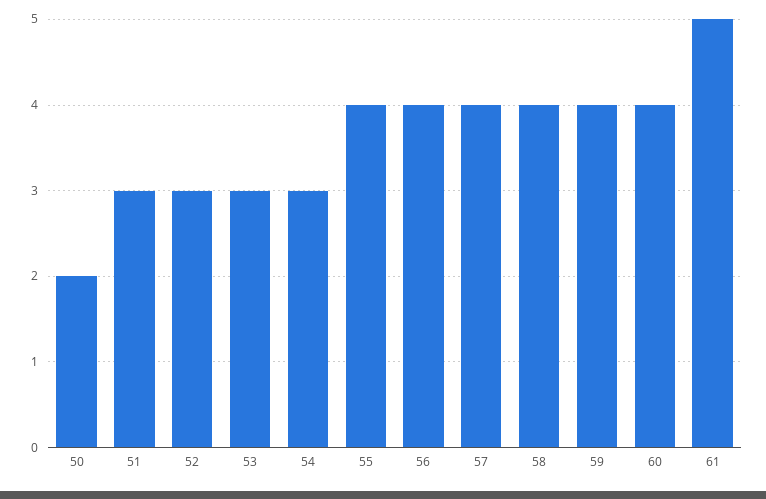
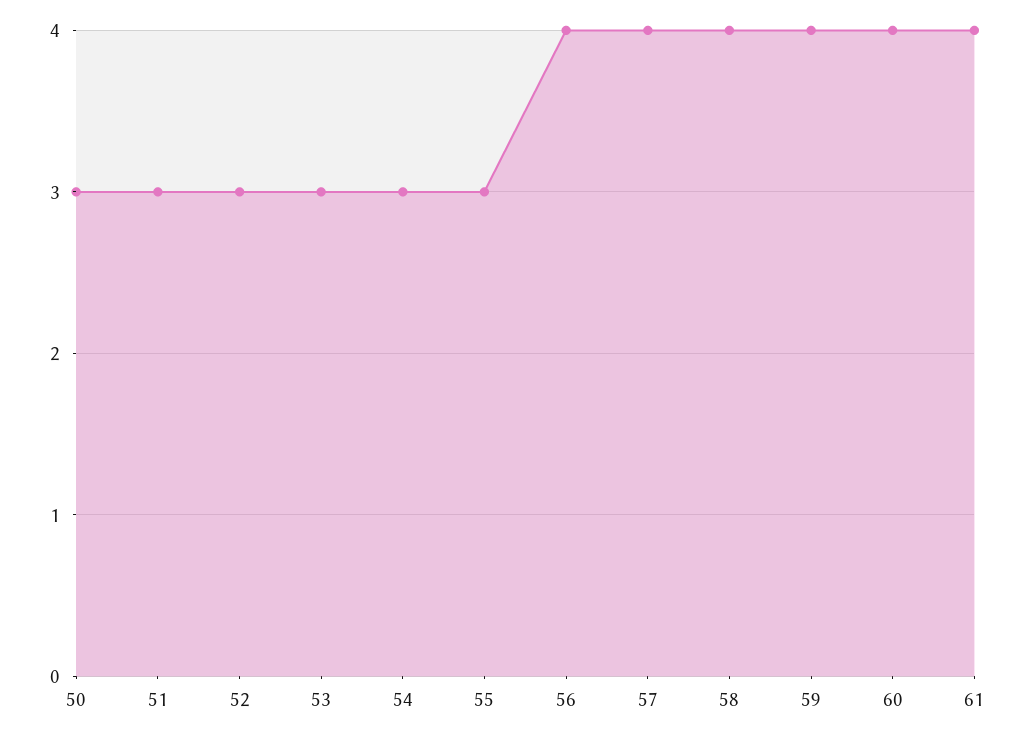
  {
-   "50": 2,
+   "50": 3,
    "51": 3,
    "52": 3,
    "53": 3,
    "54": 3,
-   "55": 4,
+   "55": 3,
    "56": 4,
    "57": 4,
    "58": 4,
    "59": 4,
    "60": 4,
-   "61": 5
+   "61": 4
  }

